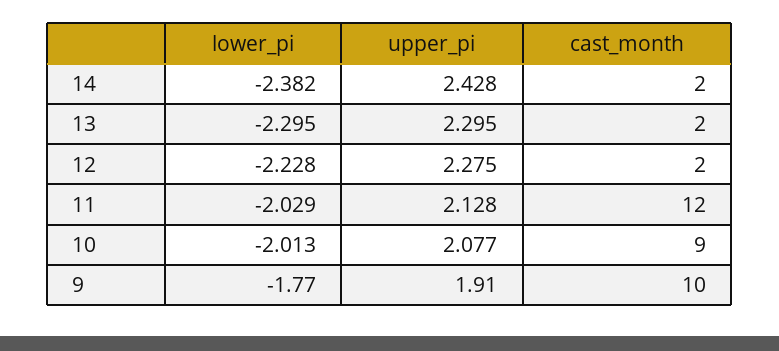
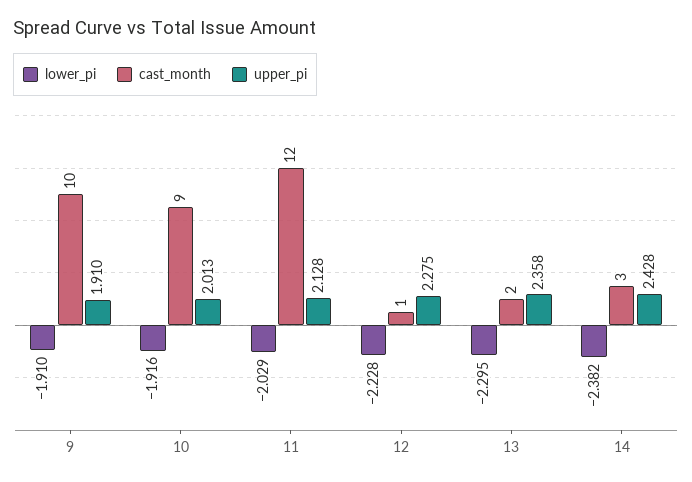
  {
    "lower_pi": {
      "14": -2.382,
      "13": -2.295,
      "12": -2.228,
      "11": -2.029,
-     "10": -2.013,
+     "10": -1.916,
-     "9": -1.77
+     "9": -1.91
    },
    "upper_pi": {
      "14": 2.428,
-     "13": 2.295,
+     "13": 2.358,
      "12": 2.275,
      "11": 2.128,
-     "10": 2.077,
+     "10": 2.013,
      "9": 1.91
    },
    "cast_month": {
-     "14": 2,
+     "14": 3,
      "13": 2,
-     "12": 2,
+     "12": 1,
      "11": 12,
      "10": 9,
      "9": 10
    }
  }

